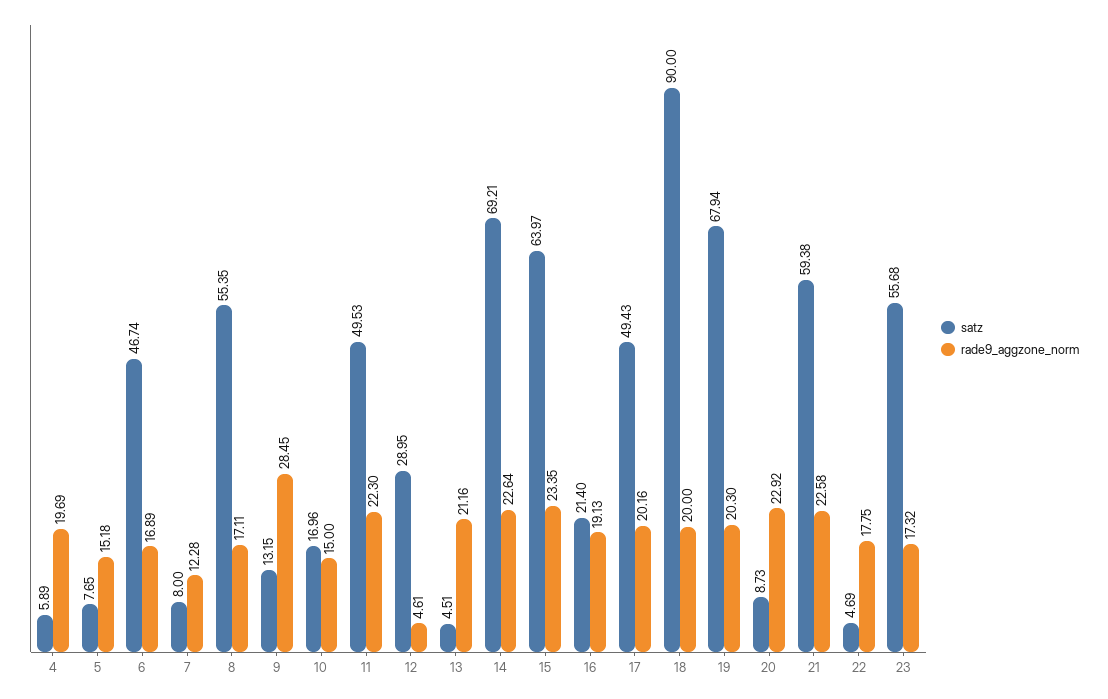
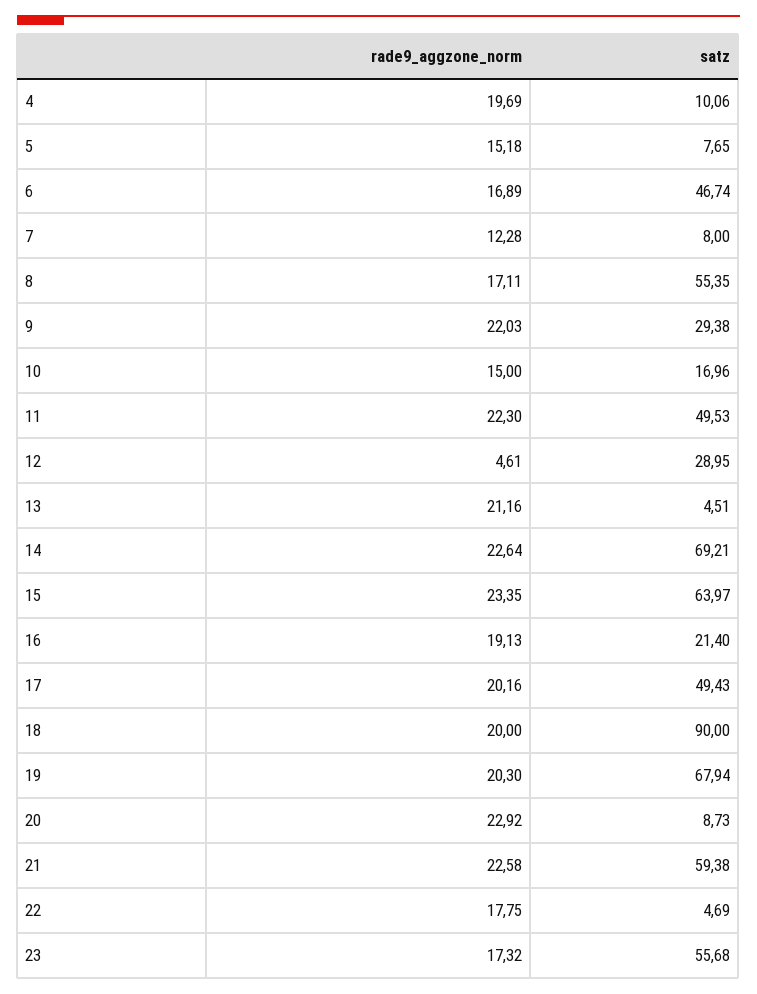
  {
    "satz": {
-     "4": 5.89,
+     "4": 10.06,
      "5": 7.65,
      "6": 46.74,
      "7": 8,
      "8": 55.35,
-     "9": 13.15,
+     "9": 29.38,
      "10": 16.96,
      "11": 49.53,
      "12": 28.95,
      "13": 4.51,
      "14": 69.21,
      "15": 63.97,
      "16": 21.4,
      "17": 49.43,
      "18": 90,
      "19": 67.94,
      "20": 8.73,
      "21": 59.38,
      "22": 4.69,
      "23": 55.68
    },
    "rade9_aggzone_norm": {
      "4": 19.69,
      "5": 15.18,
      "6": 16.89,
      "7": 12.28,
      "8": 17.11,
-     "9": 28.45,
+     "9": 22.03,
      "10": 15,
      "11": 22.3,
      "12": 4.61,
      "13": 21.16,
      "14": 22.64,
      "15": 23.35,
      "16": 19.13,
      "17": 20.16,
      "18": 20,
      "19": 20.3,
      "20": 22.92,
      "21": 22.58,
      "22": 17.75,
      "23": 17.32
    }
  }

